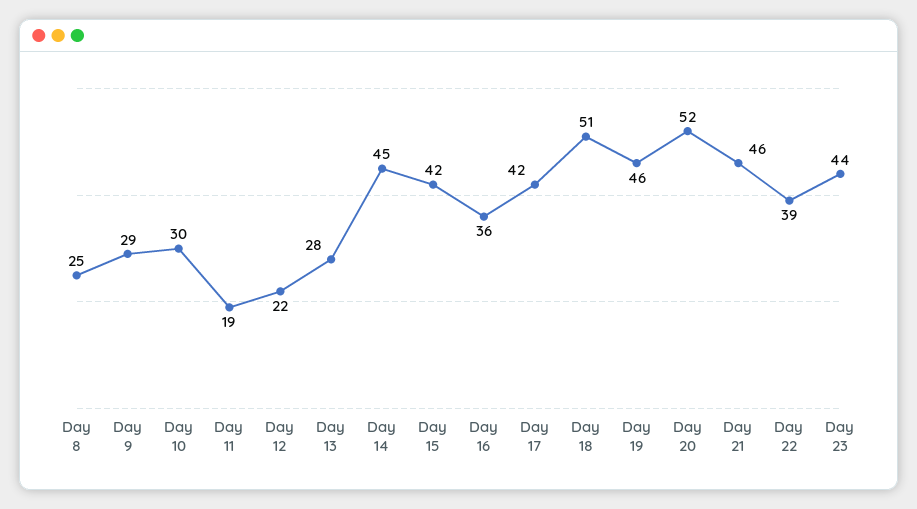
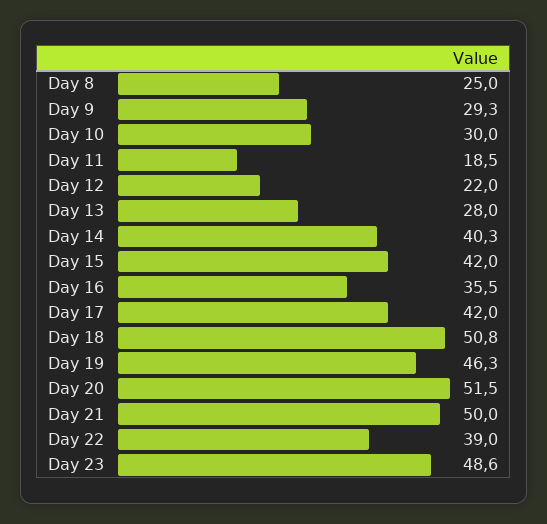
  {
    "Day 8": 25,
    "Day 9": 29.3,
    "Day 10": 30,
    "Day 11": 18.5,
    "Day 12": 22,
    "Day 13": 28,
-   "Day 14": 45,
+   "Day 14": 40.3,
    "Day 15": 42,
    "Day 16": 35.5,
    "Day 17": 42,
    "Day 18": 50.8,
    "Day 19": 46.3,
    "Day 20": 51.5,
-   "Day 21": 46,
+   "Day 21": 50,
    "Day 22": 39,
-   "Day 23": 44
+   "Day 23": 48.6
  }

